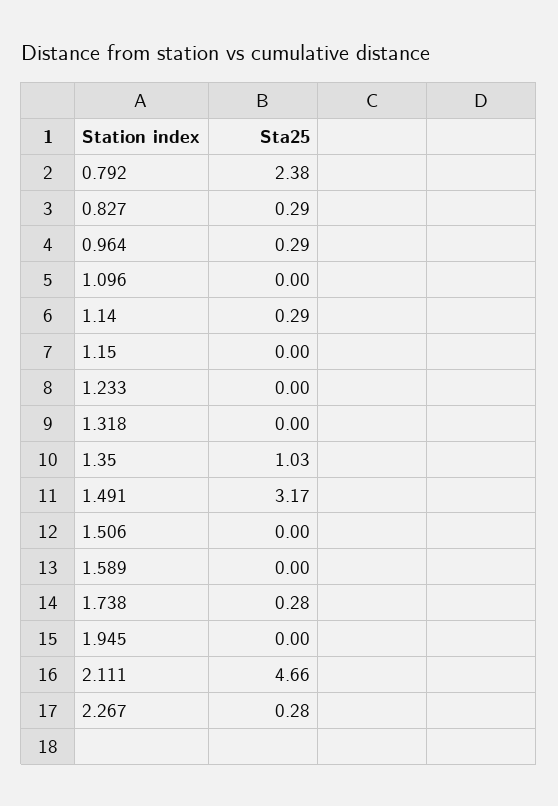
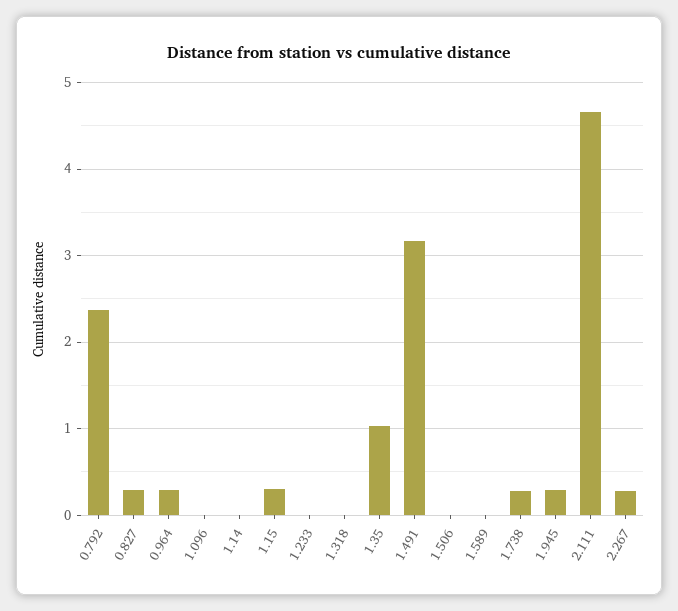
  {
    "0.792": 2.38,
    "0.827": 0.29,
    "0.964": 0.29,
    "1.096": 0,
-   "1.14": 0.29,
+   "1.14": 0,
-   "1.15": 0,
+   "1.15": 0.3,
    "1.233": 0,
    "1.318": 0,
    "1.35": 1.03,
    "1.491": 3.17,
    "1.506": 0,
    "1.589": 0,
    "1.738": 0.28,
-   "1.945": 0,
+   "1.945": 0.3,
    "2.111": 4.66,
    "2.267": 0.28
  }

